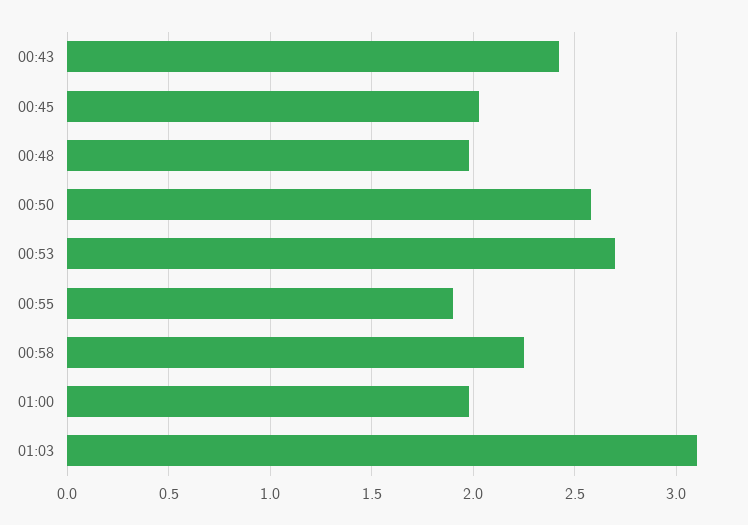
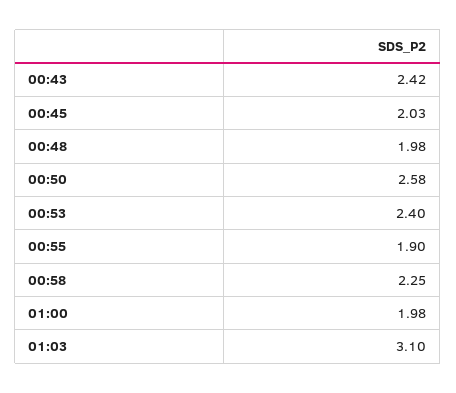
  {
    "00:43": 2.42,
    "00:45": 2.03,
    "00:48": 1.98,
    "00:50": 2.58,
-   "00:53": 2.7,
+   "00:53": 2.4,
    "00:55": 1.9,
    "00:58": 2.25,
    "01:00": 1.98,
    "01:03": 3.1
  }

